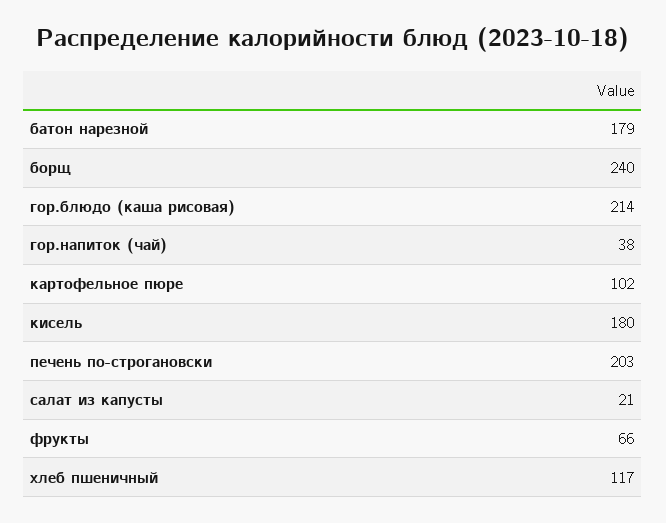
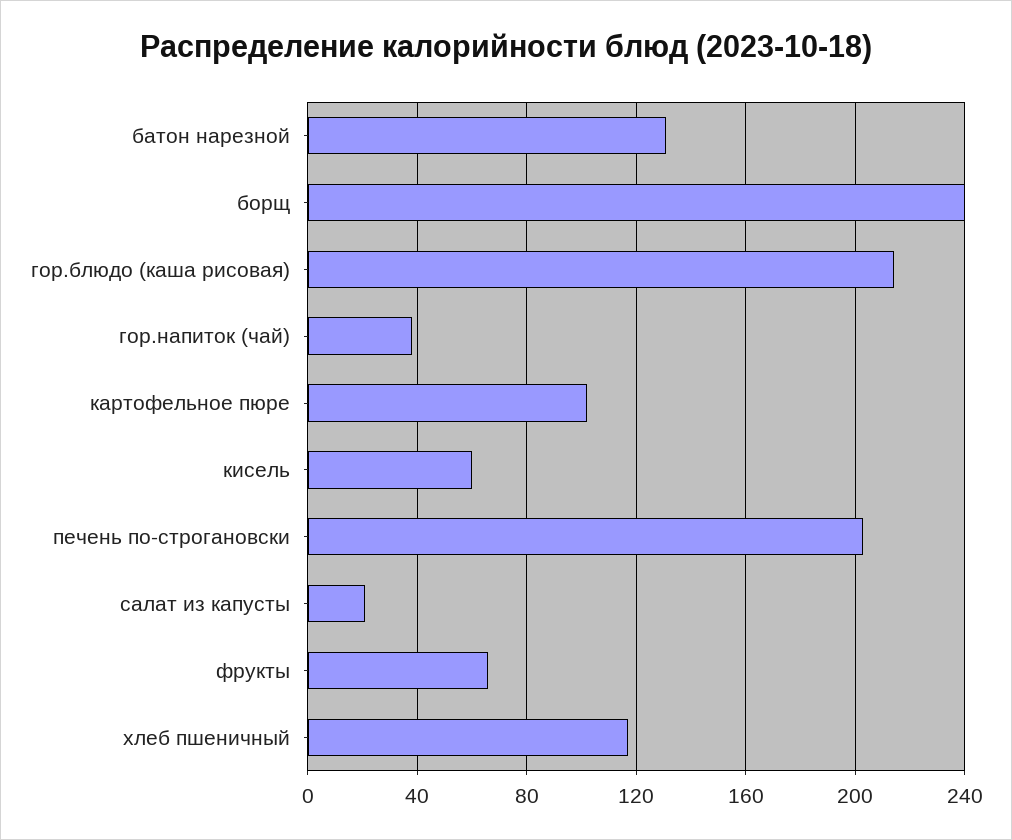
  {
-   "батон нарезной": 179,
+   "батон нарезной": 130,
    "борщ": 240,
    "гор.блюдо (каша рисовая)": 214,
    "гор.напиток (чай)": 38,
    "картофельное пюре": 102,
-   "кисель": 180,
+   "кисель": 60,
    "печень по-строгановски": 203,
    "салат из капусты": 21,
    "фрукты": 66,
    "хлеб пшеничный": 117
  }

